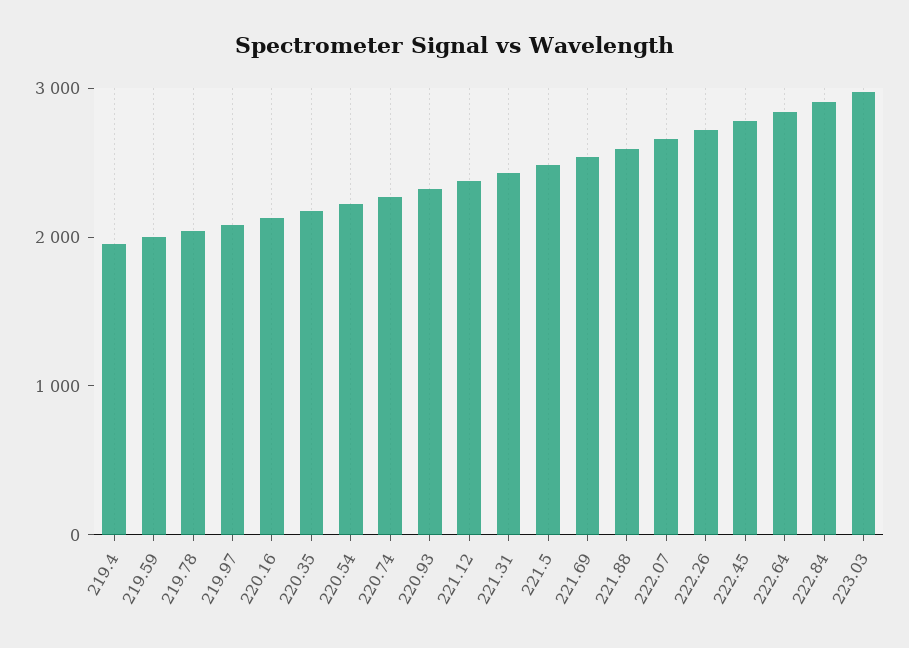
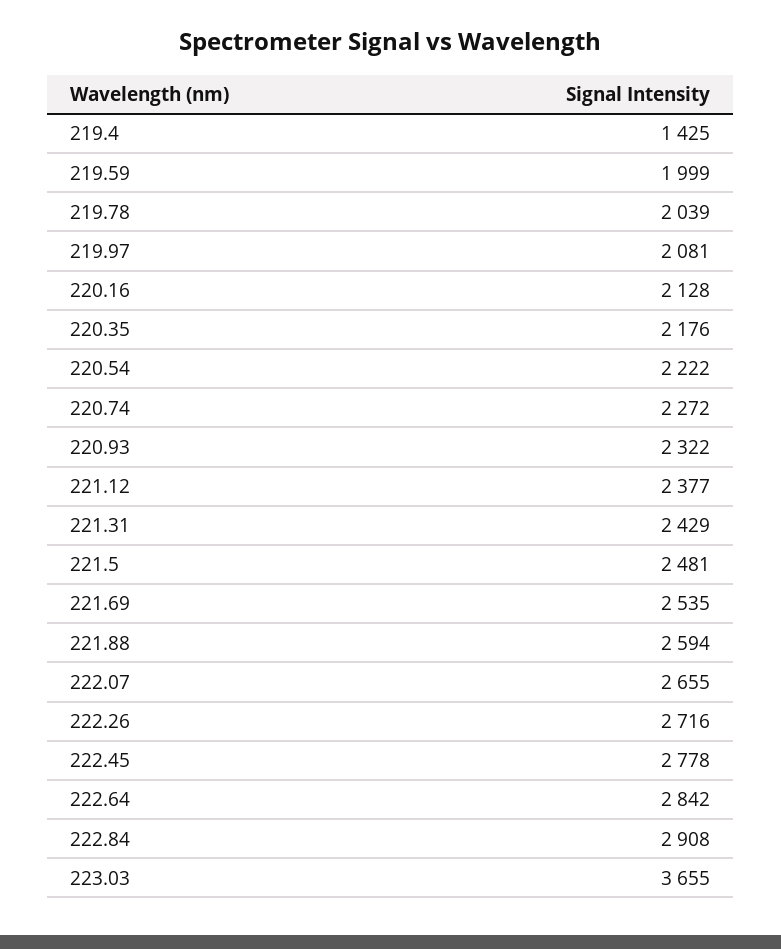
  {
-   "219.4": 2000,
+   "219.4": 1425,
    "219.59": 1999,
    "219.78": 2039,
    "219.97": 2081,
    "220.16": 2128,
    "220.35": 2176,
    "220.54": 2222,
    "220.74": 2272,
    "220.93": 2322,
    "221.12": 2377,
    "221.31": 2429,
    "221.5": 2481,
    "221.69": 2535,
    "221.88": 2594,
    "222.07": 2655,
    "222.26": 2716,
    "222.45": 2778,
    "222.64": 2842,
    "222.84": 2908,
-   "223.03": 3000
+   "223.03": 3655
  }

